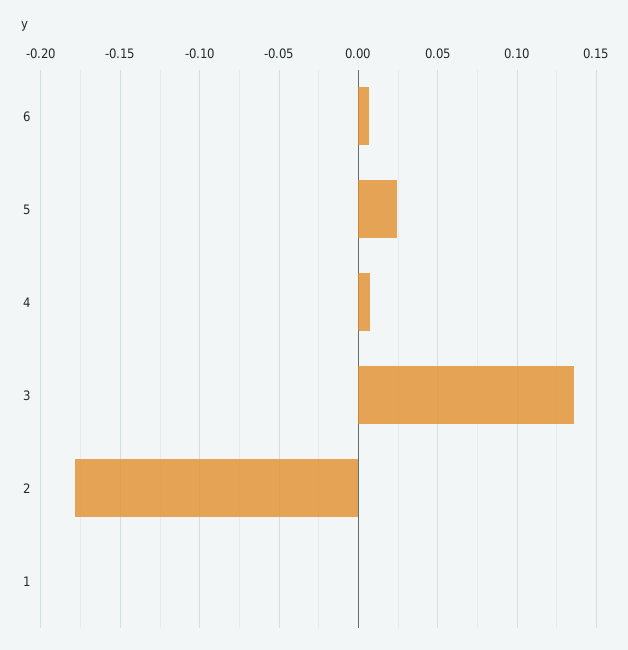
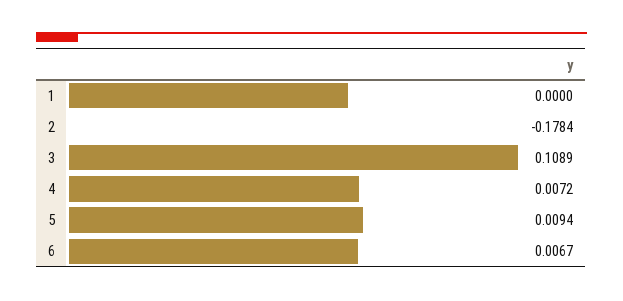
  {
    "6": 0.0067,
-   "5": 0.025,
+   "5": 0.0094,
    "4": 0.0072,
-   "3": 0.135,
+   "3": 0.1089,
    "2": -0.1784,
    "1": 0
  }

